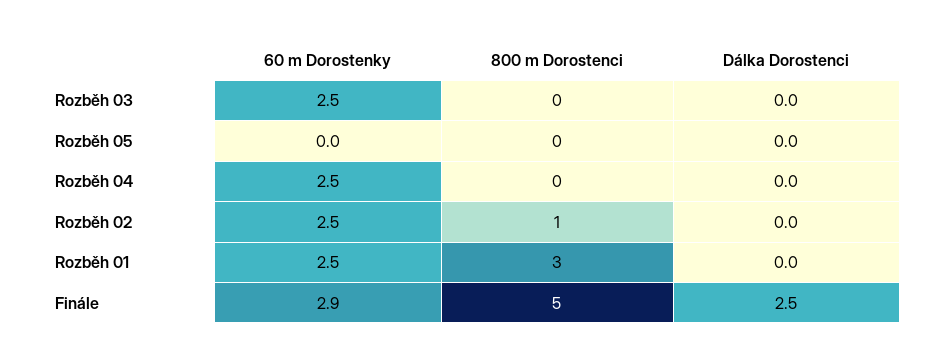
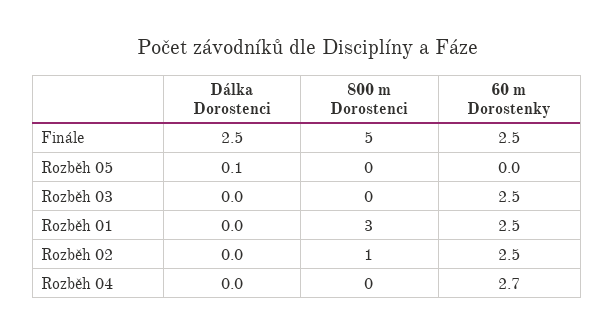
  {
    "60 m Dorostenky": {
      "Rozběh 03": 2.5,
      "Rozběh 05": 0,
-     "Rozběh 04": 2.5,
+     "Rozběh 04": 2.7,
      "Rozběh 02": 2.5,
      "Rozběh 01": 2.5,
-     "Finále": 2.9
+     "Finále": 2.5
    },
    "800 m Dorostenci": {
      "Rozběh 03": 0,
      "Rozběh 05": 0,
      "Rozběh 04": 0,
      "Rozběh 02": 1,
      "Rozběh 01": 3,
      "Finále": 5
    },
    "Dálka Dorostenci": {
      "Rozběh 03": 0,
-     "Rozběh 05": 0,
+     "Rozběh 05": 0.1,
      "Rozběh 04": 0,
      "Rozběh 02": 0,
      "Rozběh 01": 0,
      "Finále": 2.5
    }
  }

